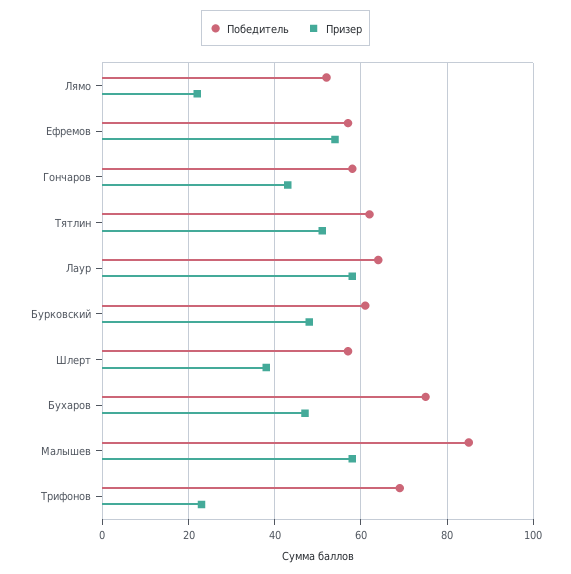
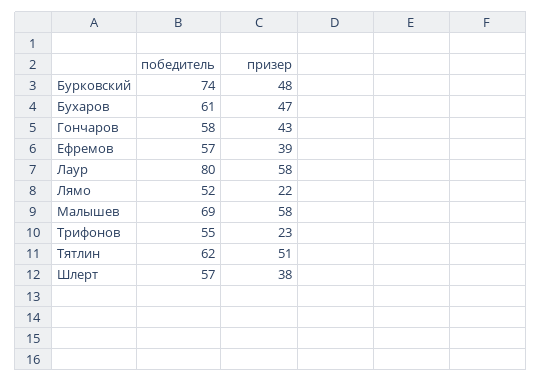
  {
    "Победитель": {
      "Лямо": 52,
      "Ефремов": 57,
      "Гончаров": 58,
      "Тятлин": 62,
-     "Лаур": 65,
+     "Лаур": 80,
-     "Бурковский": 60,
+     "Бурковский": 74,
      "Шлерт": 57,
-     "Бухаров": 75,
+     "Бухаров": 61,
-     "Малышев": 85,
+     "Малышев": 69,
-     "Трифонов": 70
+     "Трифонов": 55
    },
    "Призер": {
      "Лямо": 22,
-     "Ефремов": 55,
+     "Ефремов": 39,
      "Гончаров": 43,
      "Тятлин": 51,
      "Лаур": 58,
      "Бурковский": 48,
      "Шлерт": 38,
      "Бухаров": 47,
      "Малышев": 58,
      "Трифонов": 23
    }
  }

